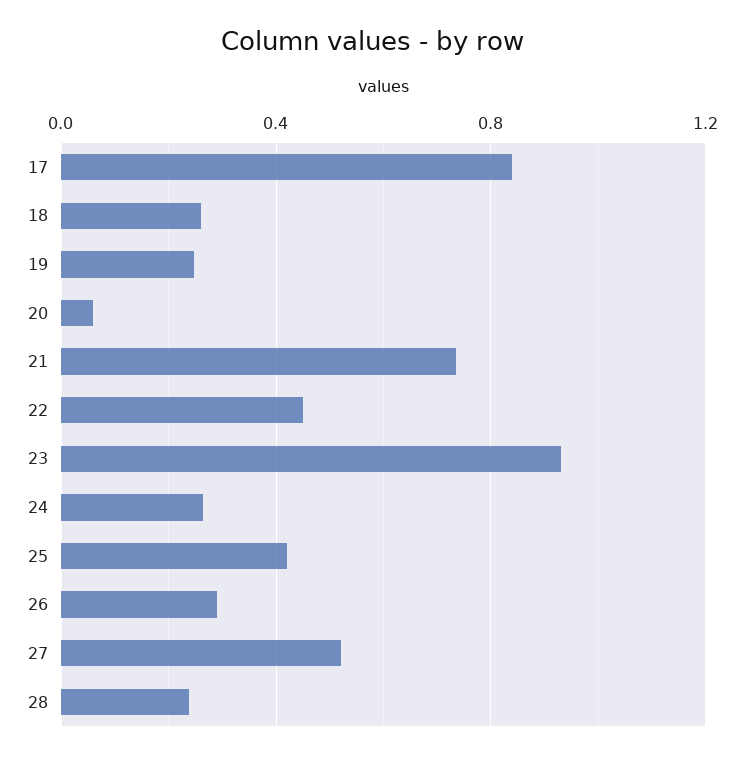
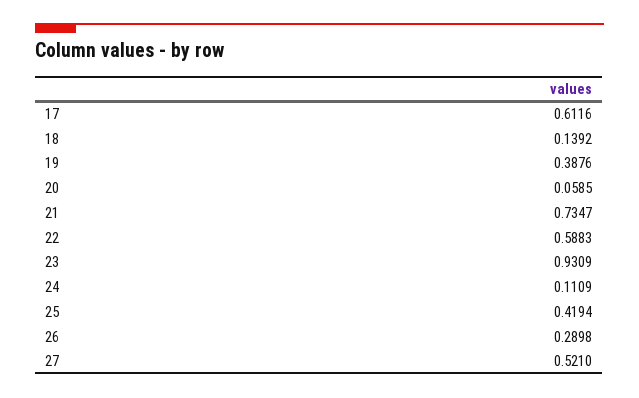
  {
-   "17": 0.85,
+   "17": 0.6116,
-   "18": 0.25,
+   "18": 0.1392,
-   "19": 0.25,
+   "19": 0.3876,
    "20": 0.0585,
    "21": 0.7347,
-   "22": 0.45,
+   "22": 0.5883,
    "23": 0.9309,
-   "24": 0.25,
+   "24": 0.1109,
    "25": 0.4194,
    "26": 0.2898,
-   "27": 0.521,
+   "27": 0.521
-   "28": 0.25
  }

